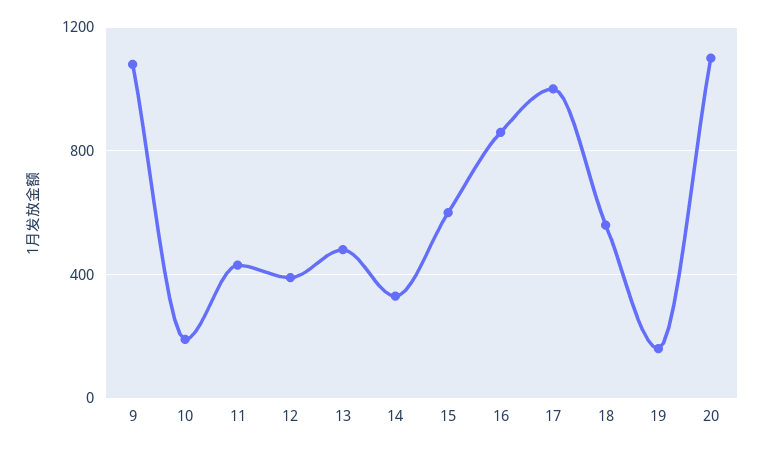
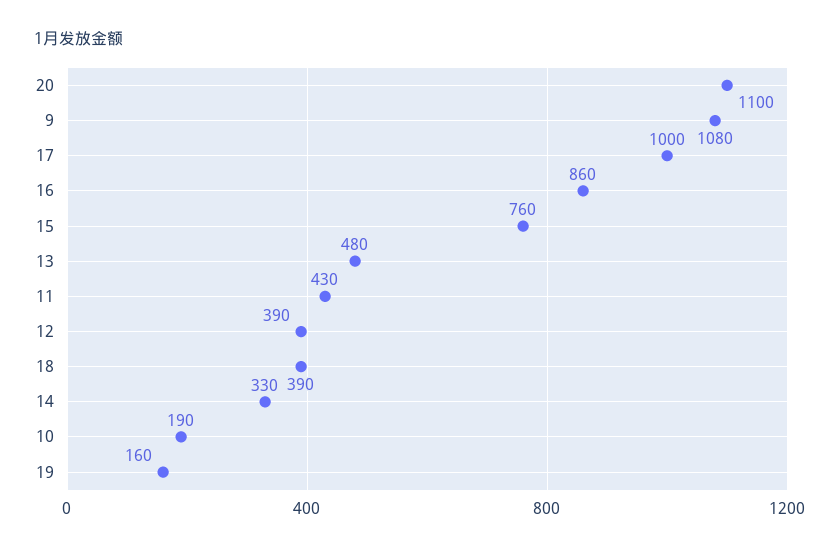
  {
    "9": 1080,
    "10": 190,
    "11": 430,
    "12": 390,
    "13": 480,
    "14": 330,
-   "15": 600,
+   "15": 760,
    "16": 860,
    "17": 1000,
-   "18": 550,
+   "18": 390,
    "19": 160,
    "20": 1100
  }

